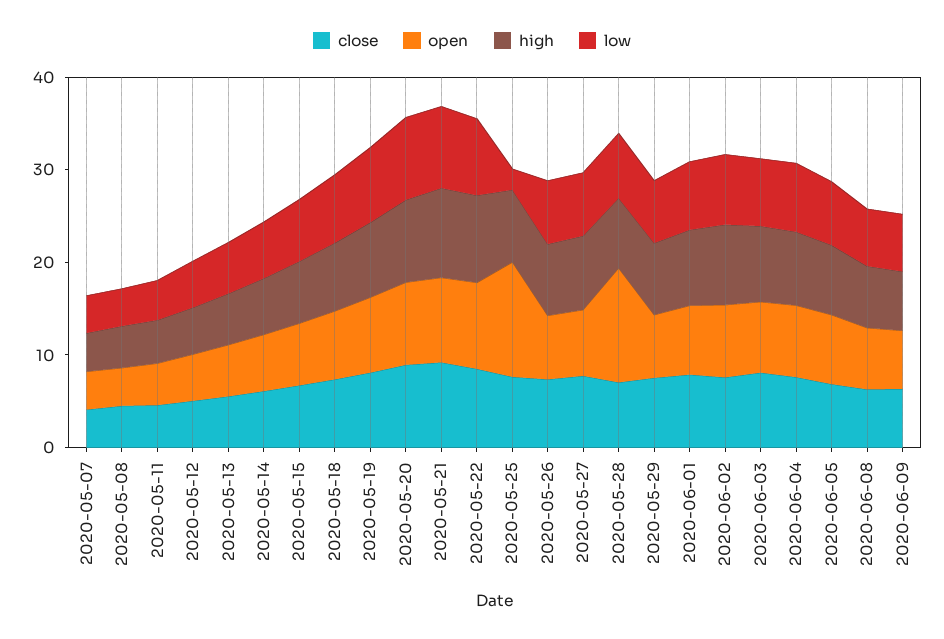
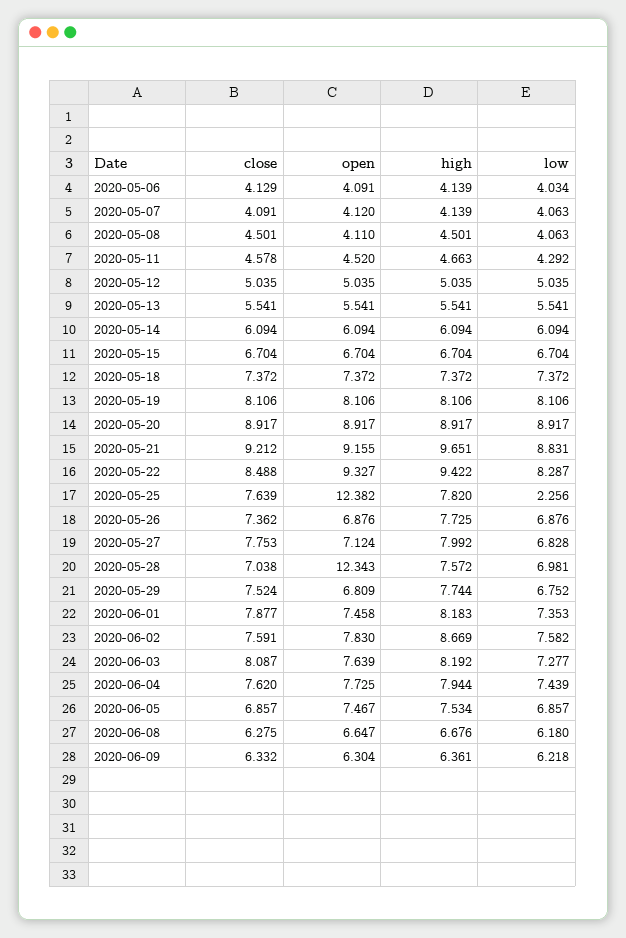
  {
    "close": {
      "2020-05-07": 4.091,
      "2020-05-08": 4.501,
      "2020-05-11": 4.578,
      "2020-05-12": 5.035,
      "2020-05-13": 5.541,
      "2020-05-14": 6.094,
      "2020-05-15": 6.704,
      "2020-05-18": 7.372,
      "2020-05-19": 8.106,
      "2020-05-20": 8.917,
      "2020-05-21": 9.212,
      "2020-05-22": 8.488,
      "2020-05-25": 7.639,
      "2020-05-26": 7.362,
      "2020-05-27": 7.753,
      "2020-05-28": 7.038,
      "2020-05-29": 7.524,
      "2020-06-01": 7.877,
      "2020-06-02": 7.591,
      "2020-06-03": 8.087,
      "2020-06-04": 7.62,
      "2020-06-05": 6.857,
      "2020-06-08": 6.275,
-     "2020-06-09": 6.332
+     "2020-06-09": 6.332,
+     "2020-05-06": 4.129
    },
    "open": {
      "2020-05-07": 4.12,
      "2020-05-08": 4.11,
      "2020-05-11": 4.52,
      "2020-05-12": 5.035,
      "2020-05-13": 5.541,
      "2020-05-14": 6.094,
      "2020-05-15": 6.704,
      "2020-05-18": 7.372,
      "2020-05-19": 8.106,
      "2020-05-20": 8.917,
      "2020-05-21": 9.155,
      "2020-05-22": 9.327,
      "2020-05-25": 12.382,
      "2020-05-26": 6.876,
      "2020-05-27": 7.124,
      "2020-05-28": 12.343,
      "2020-05-29": 6.809,
      "2020-06-01": 7.458,
      "2020-06-02": 7.83,
      "2020-06-03": 7.639,
      "2020-06-04": 7.725,
      "2020-06-05": 7.467,
      "2020-06-08": 6.647,
-     "2020-06-09": 6.304
+     "2020-06-09": 6.304,
+     "2020-05-06": 4.091
    },
    "high": {
      "2020-05-07": 4.139,
      "2020-05-08": 4.501,
      "2020-05-11": 4.663,
      "2020-05-12": 5.035,
      "2020-05-13": 5.541,
      "2020-05-14": 6.094,
      "2020-05-15": 6.704,
      "2020-05-18": 7.372,
      "2020-05-19": 8.106,
      "2020-05-20": 8.917,
      "2020-05-21": 9.651,
      "2020-05-22": 9.422,
      "2020-05-25": 7.82,
      "2020-05-26": 7.725,
      "2020-05-27": 7.992,
      "2020-05-28": 7.572,
      "2020-05-29": 7.744,
      "2020-06-01": 8.183,
      "2020-06-02": 8.669,
      "2020-06-03": 8.192,
      "2020-06-04": 7.944,
      "2020-06-05": 7.534,
      "2020-06-08": 6.676,
-     "2020-06-09": 6.361
+     "2020-06-09": 6.361,
+     "2020-05-06": 4.139
    },
    "low": {
      "2020-05-07": 4.063,
      "2020-05-08": 4.063,
      "2020-05-11": 4.292,
      "2020-05-12": 5.035,
      "2020-05-13": 5.541,
      "2020-05-14": 6.094,
      "2020-05-15": 6.704,
      "2020-05-18": 7.372,
      "2020-05-19": 8.106,
      "2020-05-20": 8.917,
      "2020-05-21": 8.831,
      "2020-05-22": 8.287,
      "2020-05-25": 2.256,
      "2020-05-26": 6.876,
      "2020-05-27": 6.828,
      "2020-05-28": 6.981,
      "2020-05-29": 6.752,
      "2020-06-01": 7.353,
      "2020-06-02": 7.582,
      "2020-06-03": 7.277,
      "2020-06-04": 7.439,
      "2020-06-05": 6.857,
      "2020-06-08": 6.18,
-     "2020-06-09": 6.218
+     "2020-06-09": 6.218,
+     "2020-05-06": 4.034
    }
  }

